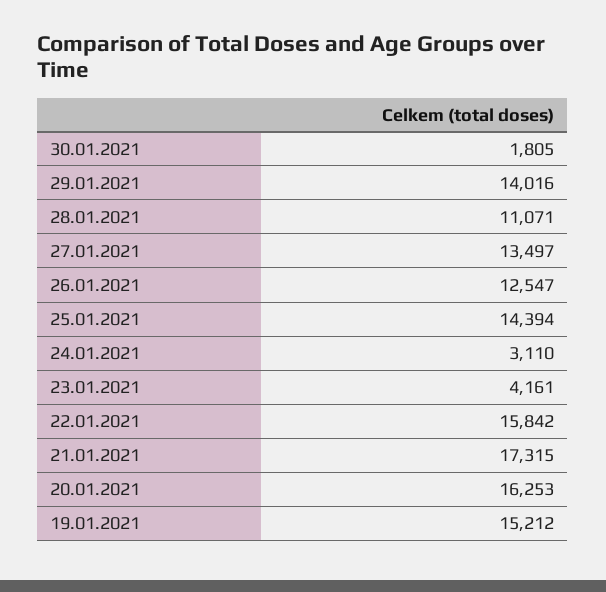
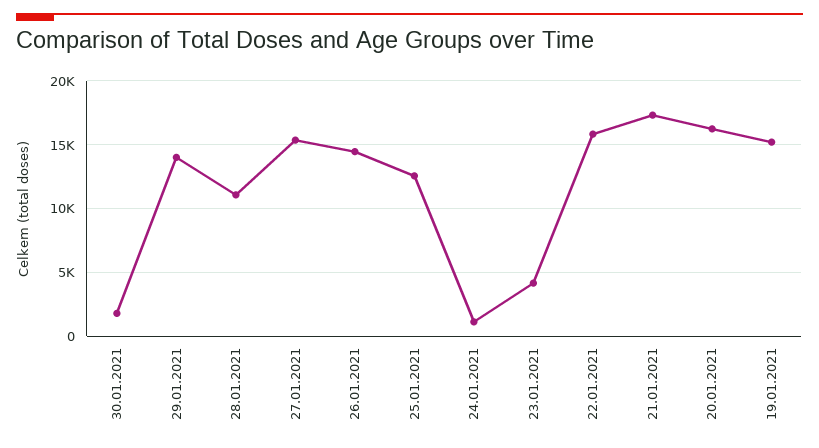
  {
    "30.01.2021": 1805,
    "29.01.2021": 14016,
    "28.01.2021": 11071,
-   "27.01.2021": 13497,
+   "27.01.2021": 15500,
-   "26.01.2021": 12547,
+   "26.01.2021": 14500,
-   "25.01.2021": 14394,
+   "25.01.2021": 12500,
-   "24.01.2021": 3110,
+   "24.01.2021": 1000,
    "23.01.2021": 4161,
    "22.01.2021": 15842,
    "21.01.2021": 17315,
    "20.01.2021": 16253,
    "19.01.2021": 15212
  }

